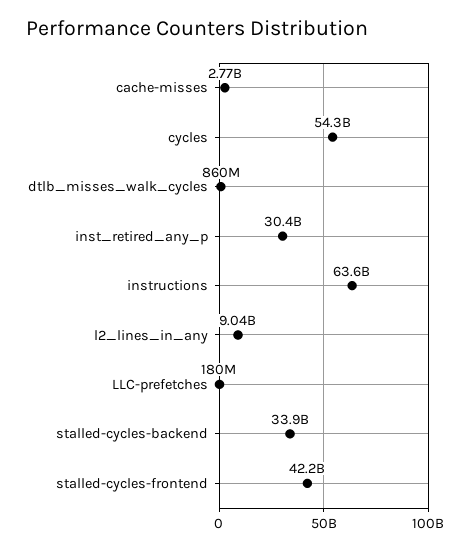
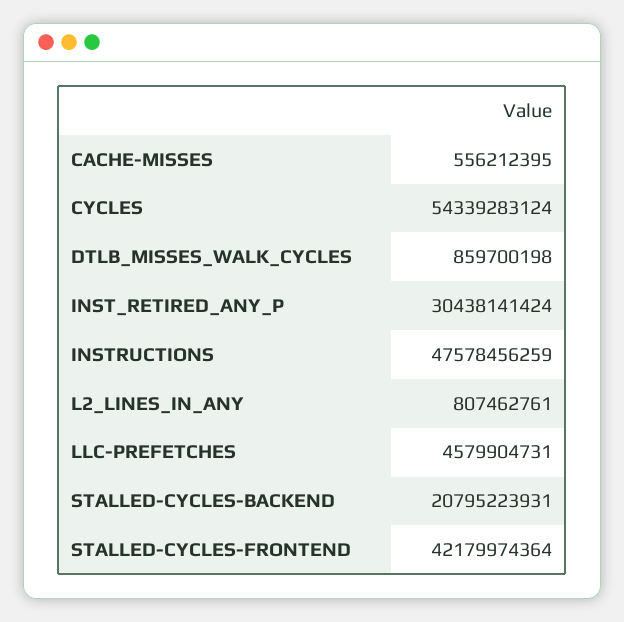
  {
-   "cache-misses": 2770000000,
+   "cache-misses": 556212395,
    "cycles": 54339283124,
    "dtlb_misses_walk_cycles": 859700198,
    "inst_retired_any_p": 30438141424,
-   "instructions": 63600000000,
+   "instructions": 47578456259,
-   "l2_lines_in_any": 9040000000,
+   "l2_lines_in_any": 807462761,
-   "LLC-prefetches": 180000000,
+   "LLC-prefetches": 4579904731,
-   "stalled-cycles-backend": 33900000000,
+   "stalled-cycles-backend": 20795223931,
    "stalled-cycles-frontend": 42179974364
  }

